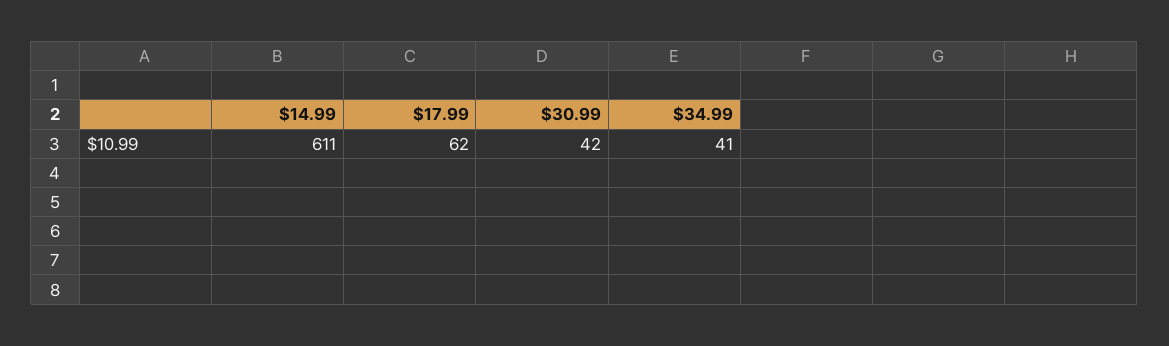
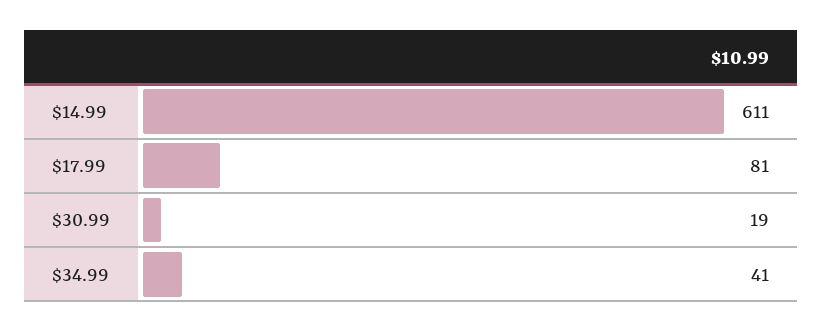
  {
    "$14.99": 611,
-   "$17.99": 62,
+   "$17.99": 81,
-   "$30.99": 42,
+   "$30.99": 19,
    "$34.99": 41
  }

